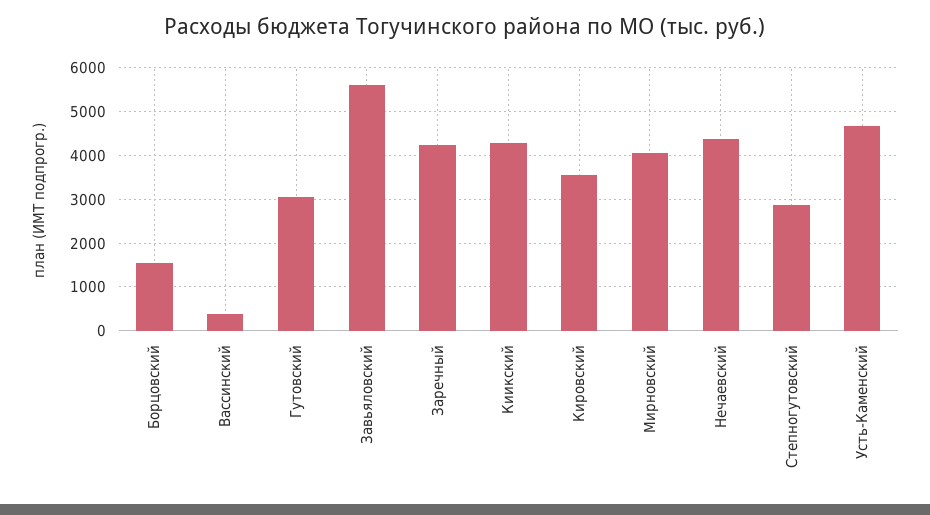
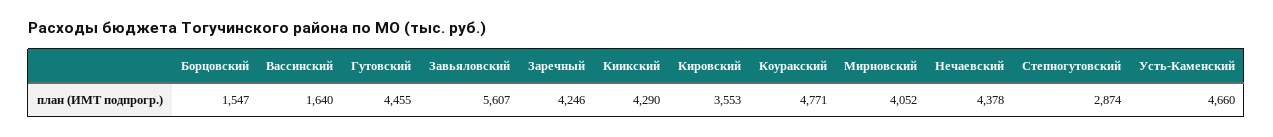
  {
    "Борцовский": 1547,
-   "Вассинский": 400,
+   "Вассинский": 1640,
-   "Гутовский": 3000,
+   "Гутовский": 4455,
    "Завьяловский": 5607,
    "Заречный": 4246,
    "Киикский": 4290,
    "Кировский": 3553,
    "Мирновский": 4052,
    "Нечаевский": 4378,
    "Степногутовский": 2874,
-   "Усть-Каменский": 4660
+   "Усть-Каменский": 4660,
+   "Коуракский": 4771
  }

